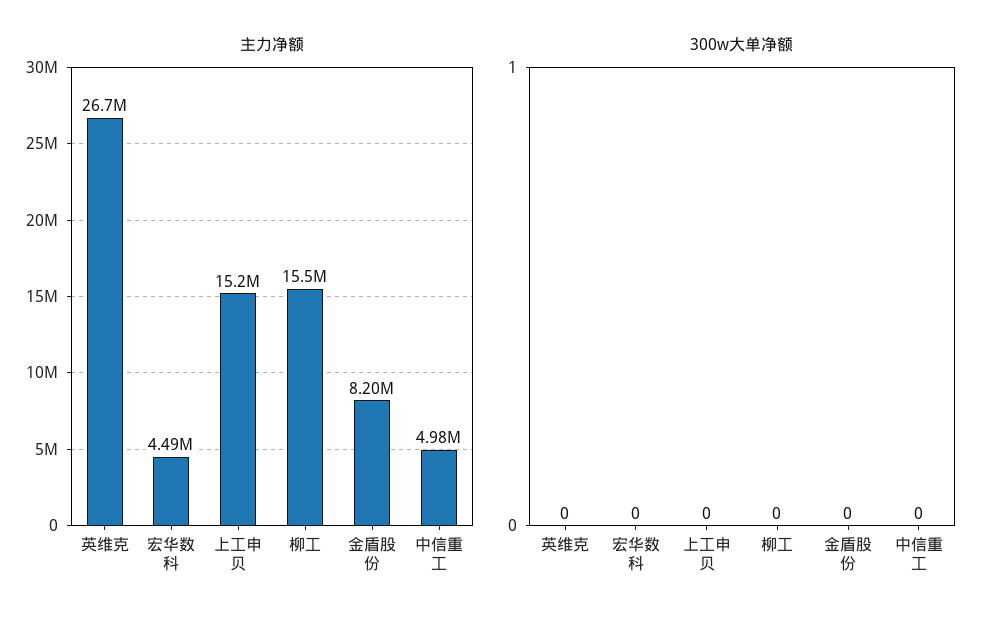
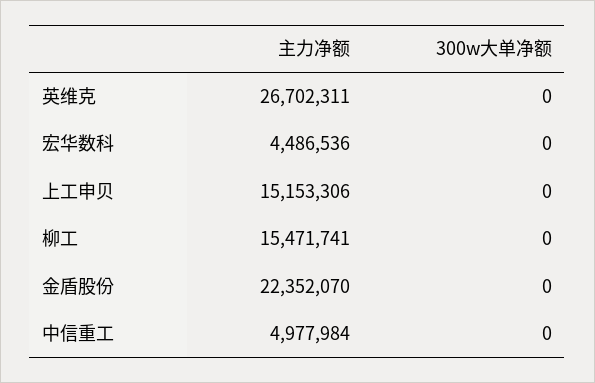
  {
    "主力净额": {
      "英维克": 26702311,
      "宏华数科": 4486536,
      "上工申贝": 15153306,
      "柳工": 15471741,
-     "金盾股份": 8200000,
+     "金盾股份": 22352070,
      "中信重工": 4977984
    },
    "300w大单净额": {
      "英维克": 0,
      "宏华数科": 0,
      "上工申贝": 0,
      "柳工": 0,
      "金盾股份": 0,
      "中信重工": 0
    }
  }

